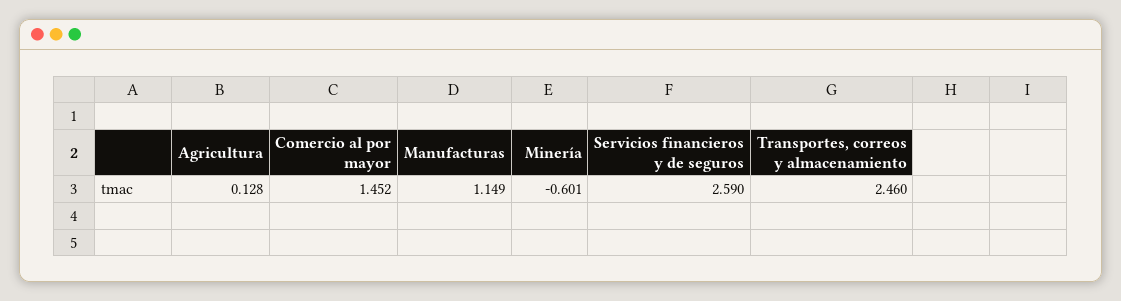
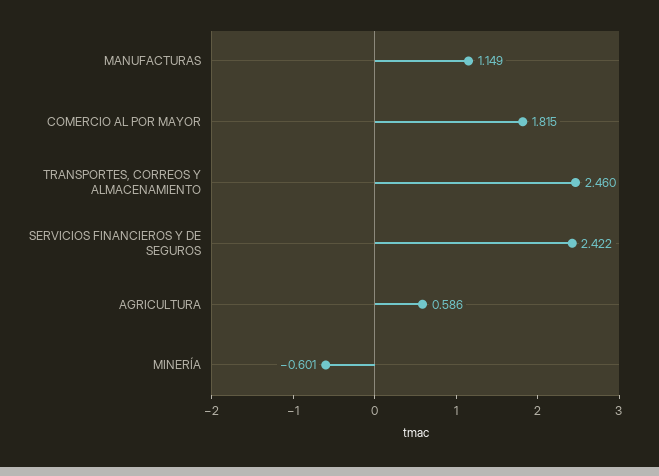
  {
-   "Agricultura": 0.128,
+   "Agricultura": 0.586,
-   "Comercio al por mayor": 1.452,
+   "Comercio al por mayor": 1.815,
    "Manufacturas": 1.149,
    "Minería": -0.601,
-   "Servicios financieros y de seguros": 2.59,
+   "Servicios financieros y de seguros": 2.422,
    "Transportes, correos y almacenamiento": 2.46
  }

